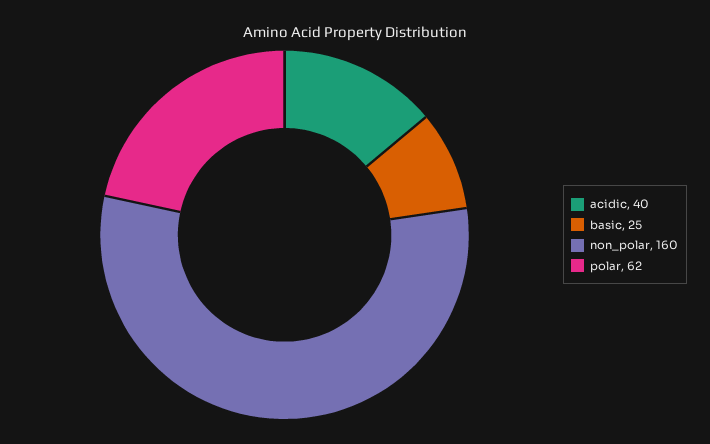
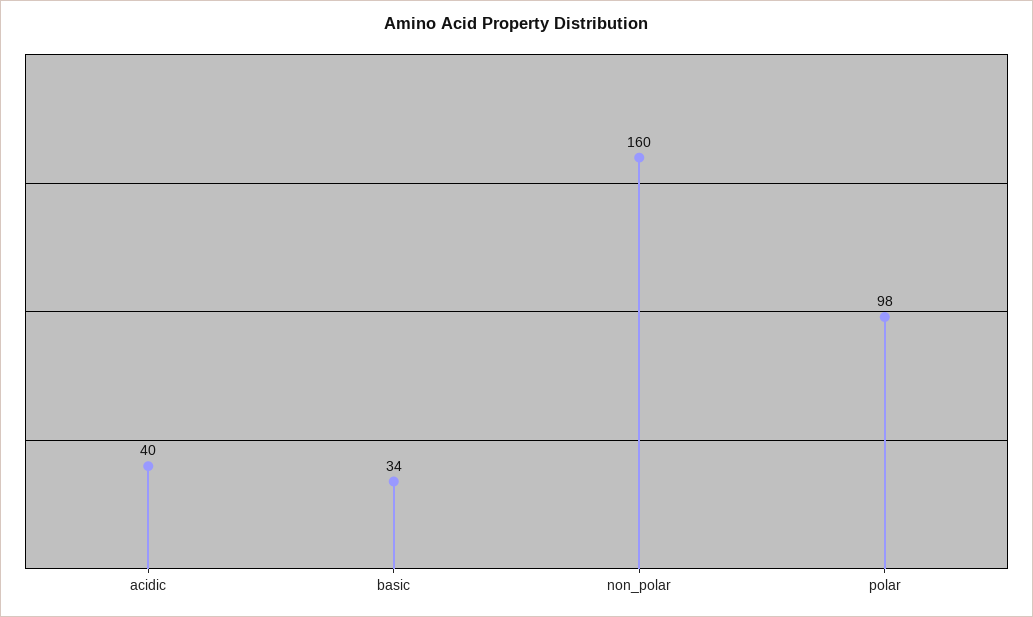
  {
    "acidic": 40,
-   "basic": 25,
+   "basic": 34,
    "non_polar": 160,
-   "polar": 62
+   "polar": 98
  }

